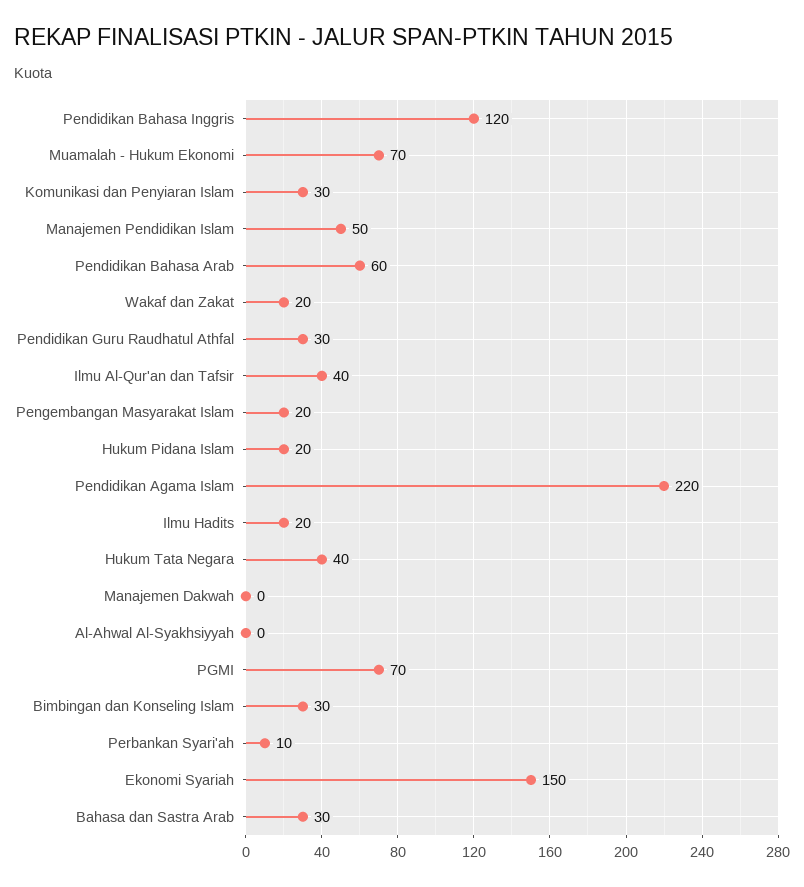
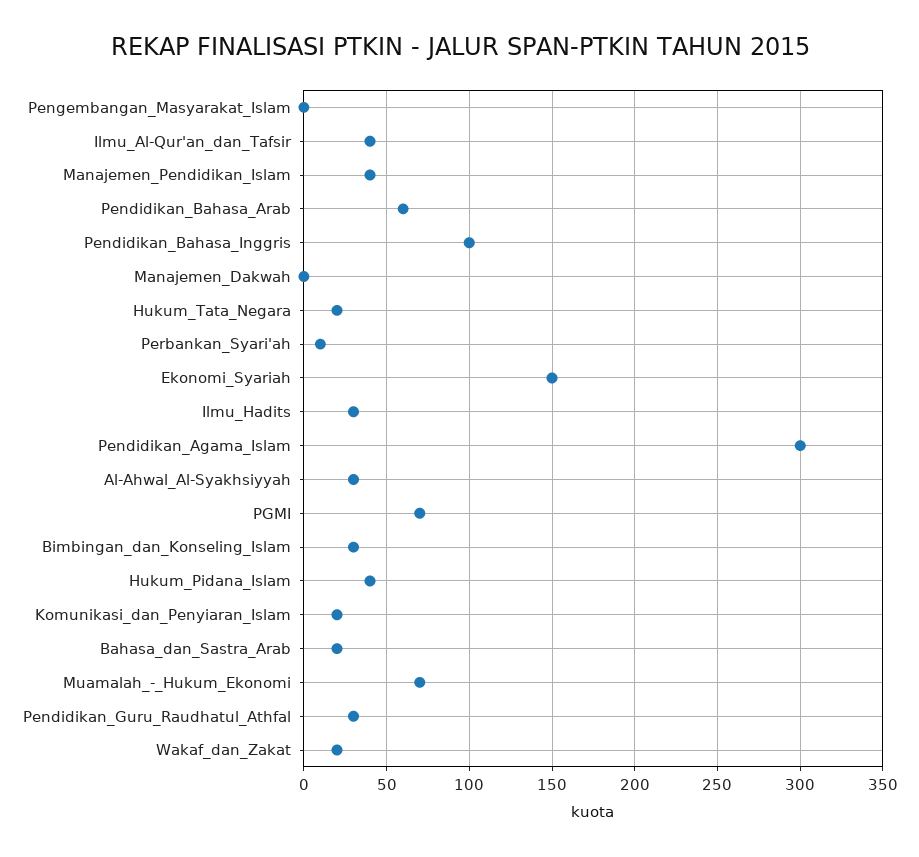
  {
-   "Pendidikan Bahasa Inggris": 120,
+   "Pendidikan Bahasa Inggris": 100,
    "Muamalah - Hukum Ekonomi": 70,
-   "Komunikasi dan Penyiaran Islam": 30,
+   "Komunikasi dan Penyiaran Islam": 20,
-   "Manajemen Pendidikan Islam": 50,
+   "Manajemen Pendidikan Islam": 40,
    "Pendidikan Bahasa Arab": 60,
    "Wakaf dan Zakat": 20,
    "Pendidikan Guru Raudhatul Athfal": 30,
    "Ilmu Al-Qur'an dan Tafsir": 40,
-   "Pengembangan Masyarakat Islam": 20,
+   "Pengembangan Masyarakat Islam": 0,
-   "Hukum Pidana Islam": 20,
+   "Hukum Pidana Islam": 40,
-   "Pendidikan Agama Islam": 220,
+   "Pendidikan Agama Islam": 300,
-   "Ilmu Hadits": 20,
+   "Ilmu Hadits": 30,
-   "Hukum Tata Negara": 40,
+   "Hukum Tata Negara": 20,
    "Manajemen Dakwah": 0,
-   "Al-Ahwal Al-Syakhsiyyah": 0,
+   "Al-Ahwal Al-Syakhsiyyah": 30,
    "PGMI": 70,
    "Bimbingan dan Konseling Islam": 30,
    "Perbankan Syari'ah": 10,
    "Ekonomi Syariah": 150,
-   "Bahasa dan Sastra Arab": 30
+   "Bahasa dan Sastra Arab": 20
  }

